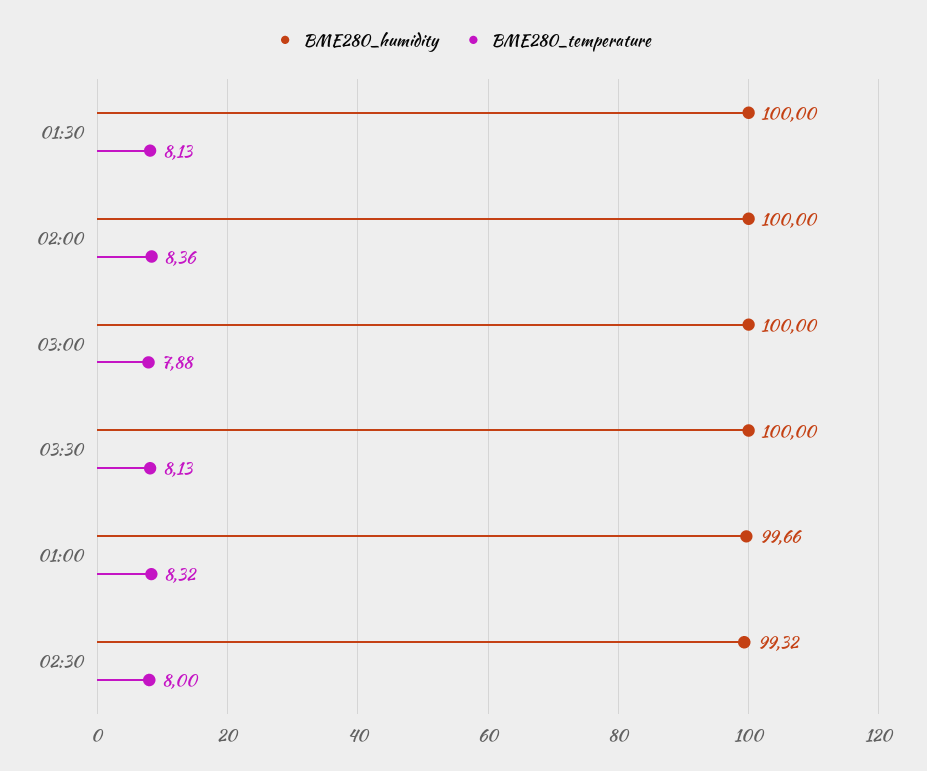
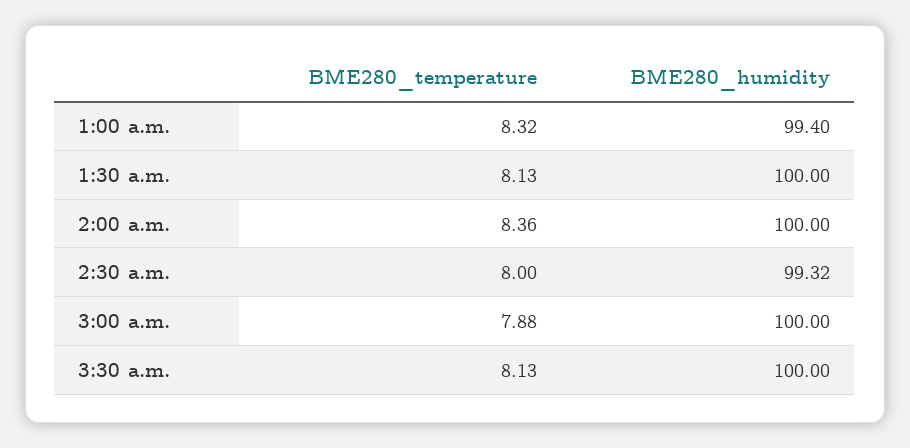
  {
    "BME280_humidity": {
      "01:30": 100,
      "02:00": 100,
      "03:00": 100,
      "03:30": 100,
-     "01:00": 99.66,
+     "01:00": 99.4,
      "02:30": 99.32
    },
    "BME280_temperature": {
      "01:30": 8.13,
      "02:00": 8.36,
      "03:00": 7.88,
      "03:30": 8.13,
      "01:00": 8.32,
      "02:30": 8
    }
  }

